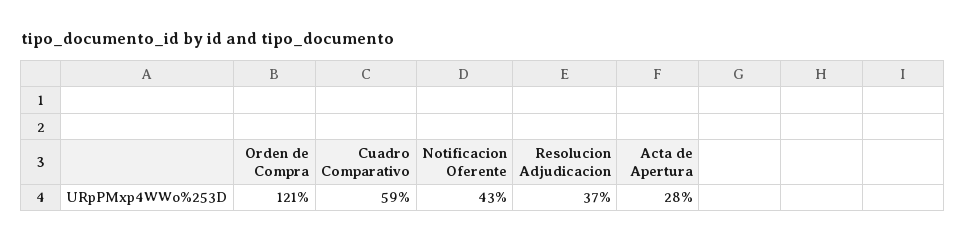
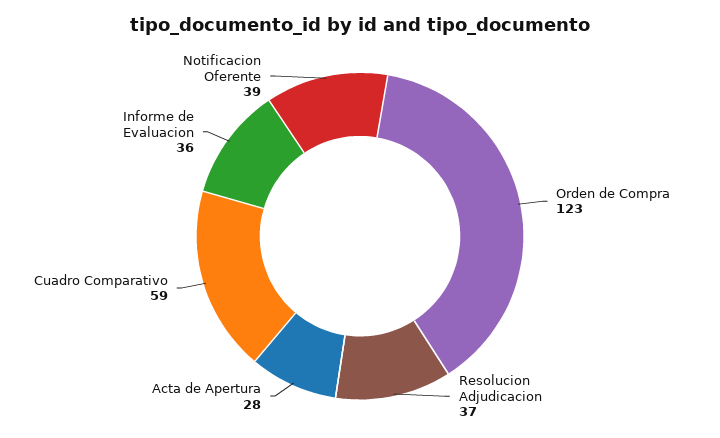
  {
-   "Orden de Compra": 121,
+   "Orden de Compra": 123,
    "Cuadro Comparativo": 59,
-   "Notificacion Oferente": 43,
+   "Notificacion Oferente": 39,
    "Resolucion Adjudicacion": 37,
-   "Acta de Apertura": 28
+   "Acta de Apertura": 28,
+   "Informe de Evaluacion": 36
  }

